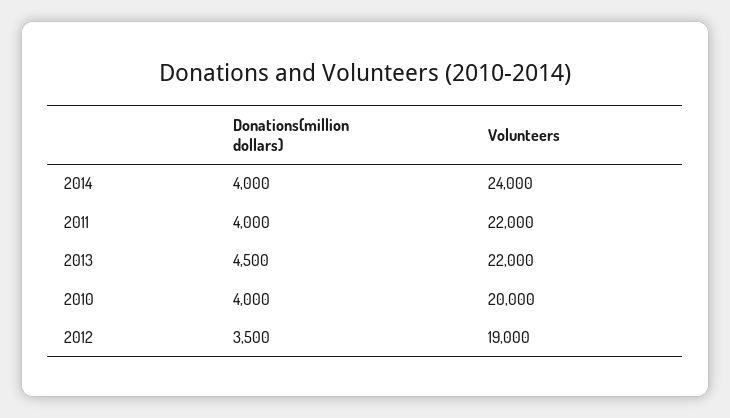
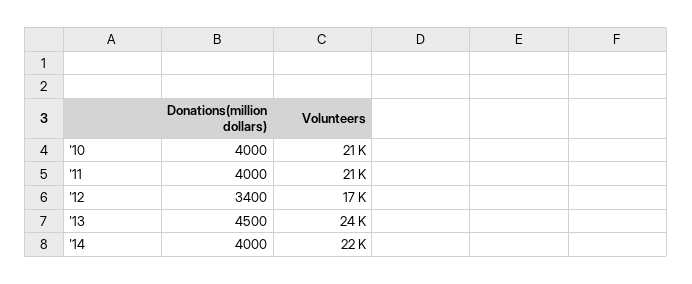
  {
    "Donations(million dollars)": {
      "2014": 4000,
      "2011": 4000,
      "2013": 4500,
      "2010": 4000,
-     "2012": 3500
+     "2012": 3400
    },
    "Volunteers": {
-     "2014": 24000,
+     "2014": 22000,
-     "2011": 22000,
+     "2011": 21000,
-     "2013": 22000,
+     "2013": 24000,
-     "2010": 20000,
+     "2010": 21000,
-     "2012": 19000
+     "2012": 17000
    }
  }

